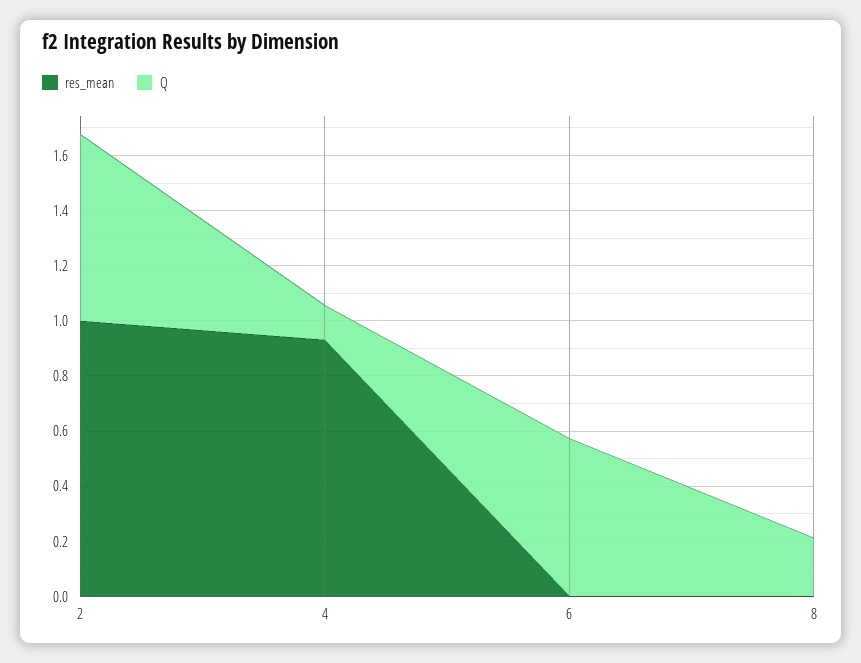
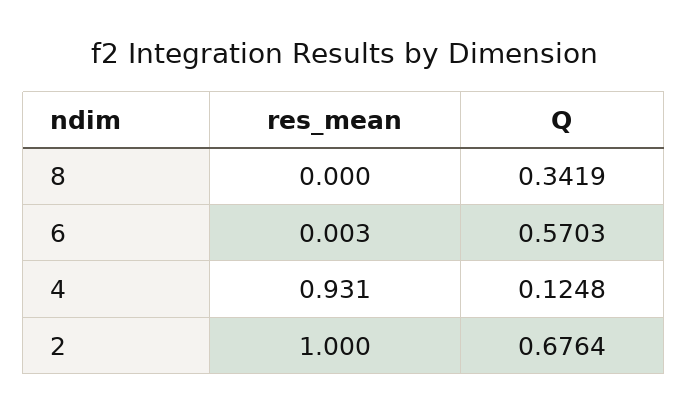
  {
    "res_mean": {
      "2": 1,
      "4": 0.931,
      "6": 0.003,
      "8": 0
    },
    "Q": {
      "2": 0.6764,
      "4": 0.1248,
      "6": 0.5703,
-     "8": 0.2
+     "8": 0.3419
    }
  }

